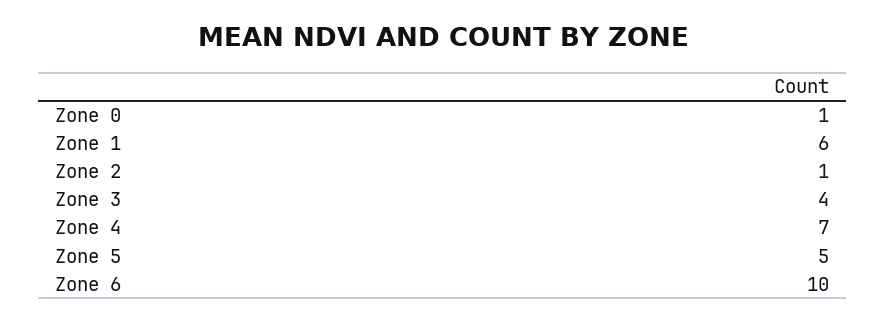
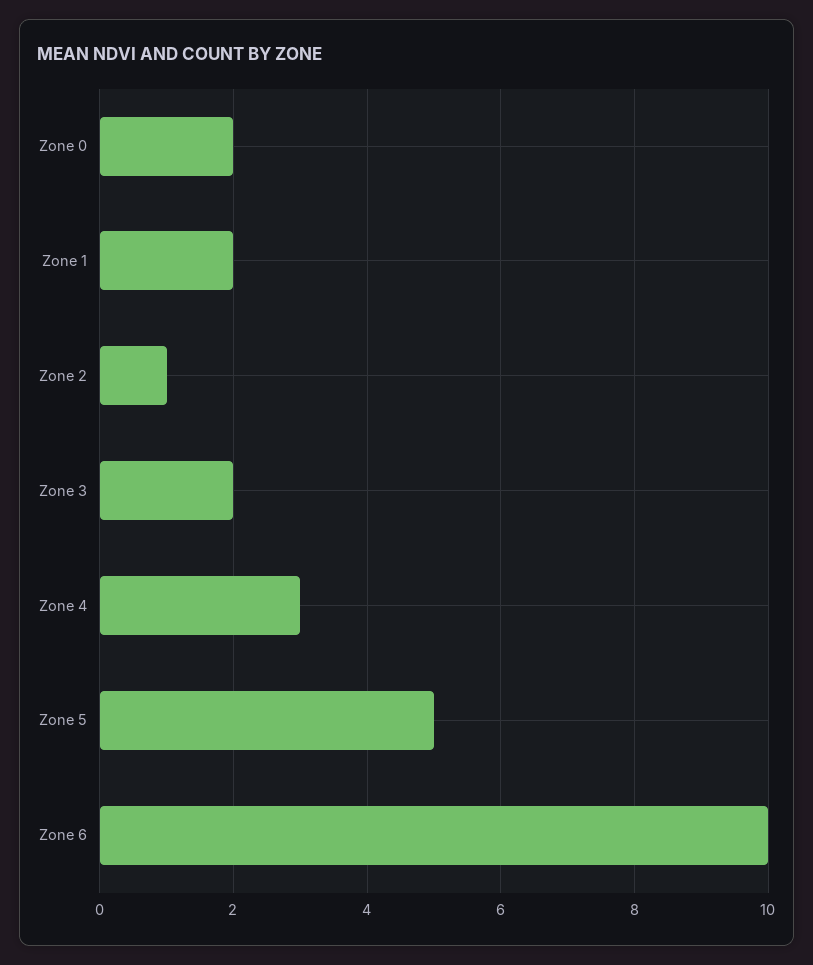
  {
-   "Zone 0": 1,
+   "Zone 0": 2,
-   "Zone 1": 6,
+   "Zone 1": 2,
    "Zone 2": 1,
-   "Zone 3": 4,
+   "Zone 3": 2,
-   "Zone 4": 7,
+   "Zone 4": 3,
    "Zone 5": 5,
    "Zone 6": 10
  }

